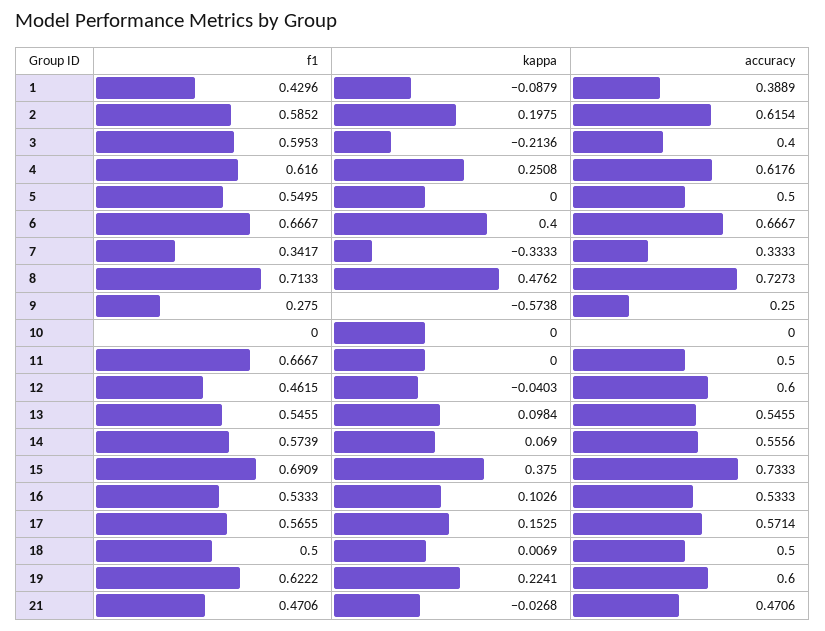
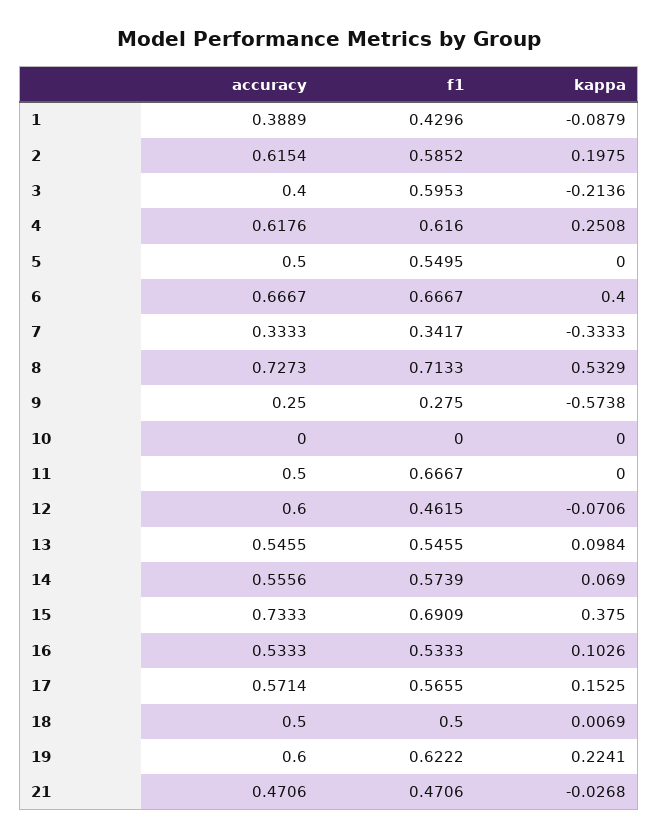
  {
    "f1": {
      "1": 0.4296,
      "2": 0.5852,
      "3": 0.5953,
      "4": 0.616,
      "5": 0.5495,
      "6": 0.6667,
      "7": 0.3417,
      "8": 0.7133,
      "9": 0.275,
      "10": 0,
      "11": 0.6667,
      "12": 0.4615,
      "13": 0.5455,
      "14": 0.5739,
      "15": 0.6909,
      "16": 0.5333,
      "17": 0.5655,
      "18": 0.5,
      "19": 0.6222,
      "21": 0.4706
    },
    "kappa": {
      "1": -0.0879,
      "2": 0.1975,
      "3": -0.2136,
      "4": 0.2508,
      "5": 0,
      "6": 0.4,
      "7": -0.3333,
-     "8": 0.4762,
+     "8": 0.5329,
      "9": -0.5738,
      "10": 0,
      "11": 0,
-     "12": -0.0403,
+     "12": -0.0706,
      "13": 0.0984,
      "14": 0.069,
      "15": 0.375,
      "16": 0.1026,
      "17": 0.1525,
      "18": 0.0069,
      "19": 0.2241,
      "21": -0.0268
    },
    "accuracy": {
      "1": 0.3889,
      "2": 0.6154,
      "3": 0.4,
      "4": 0.6176,
      "5": 0.5,
      "6": 0.6667,
      "7": 0.3333,
      "8": 0.7273,
      "9": 0.25,
      "10": 0,
      "11": 0.5,
      "12": 0.6,
      "13": 0.5455,
      "14": 0.5556,
      "15": 0.7333,
      "16": 0.5333,
      "17": 0.5714,
      "18": 0.5,
      "19": 0.6,
      "21": 0.4706
    }
  }

